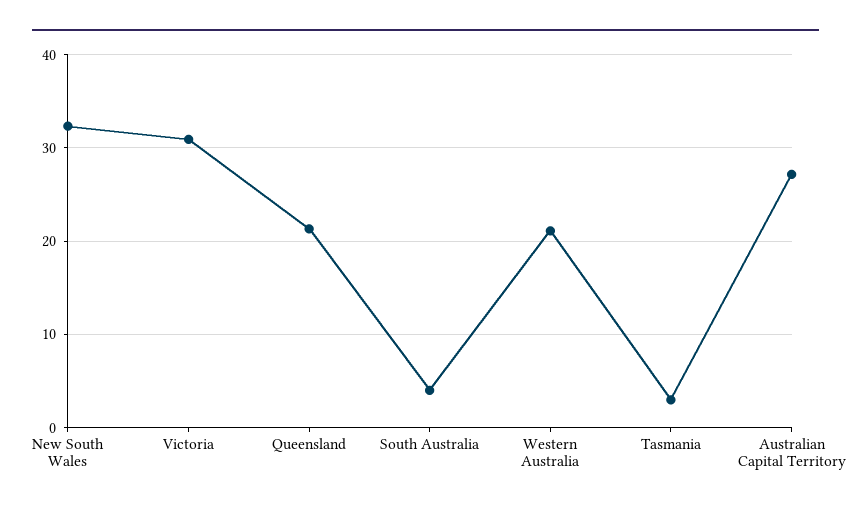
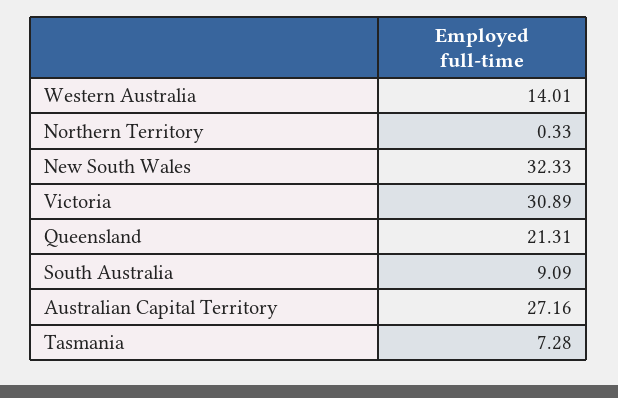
  {
    "New South Wales": 32.33,
    "Victoria": 30.89,
    "Queensland": 21.31,
-   "South Australia": 4,
+   "South Australia": 9.09,
-   "Western Australia": 21,
+   "Western Australia": 14.01,
-   "Tasmania": 3,
+   "Tasmania": 7.28,
-   "Australian Capital Territory": 27.16
+   "Australian Capital Territory": 27.16,
+   "Northern Territory": 0.33
  }

